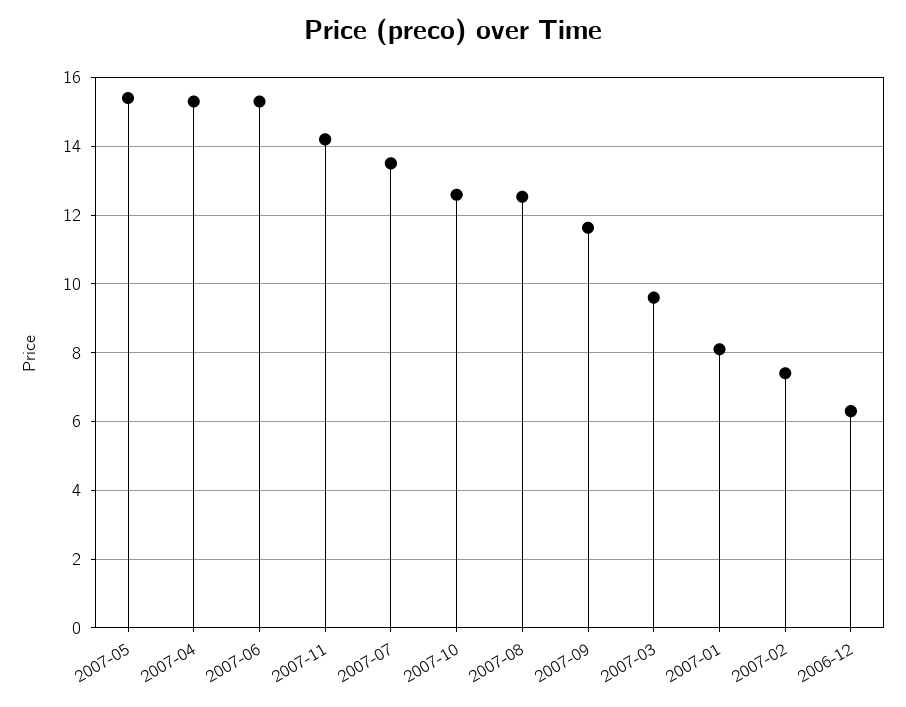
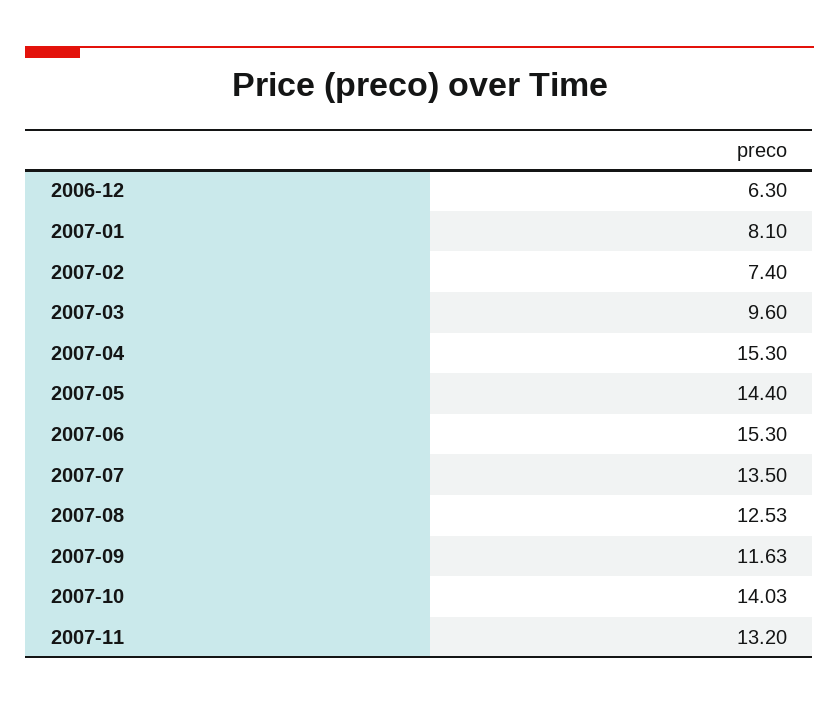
  {
-   "2007-05": 15.4,
+   "2007-05": 14.4,
    "2007-04": 15.3,
    "2007-06": 15.3,
-   "2007-11": 14.2,
+   "2007-11": 13.2,
    "2007-07": 13.5,
-   "2007-10": 12.6,
+   "2007-10": 14.03,
    "2007-08": 12.53,
    "2007-09": 11.63,
    "2007-03": 9.6,
    "2007-01": 8.1,
    "2007-02": 7.4,
    "2006-12": 6.3
  }

